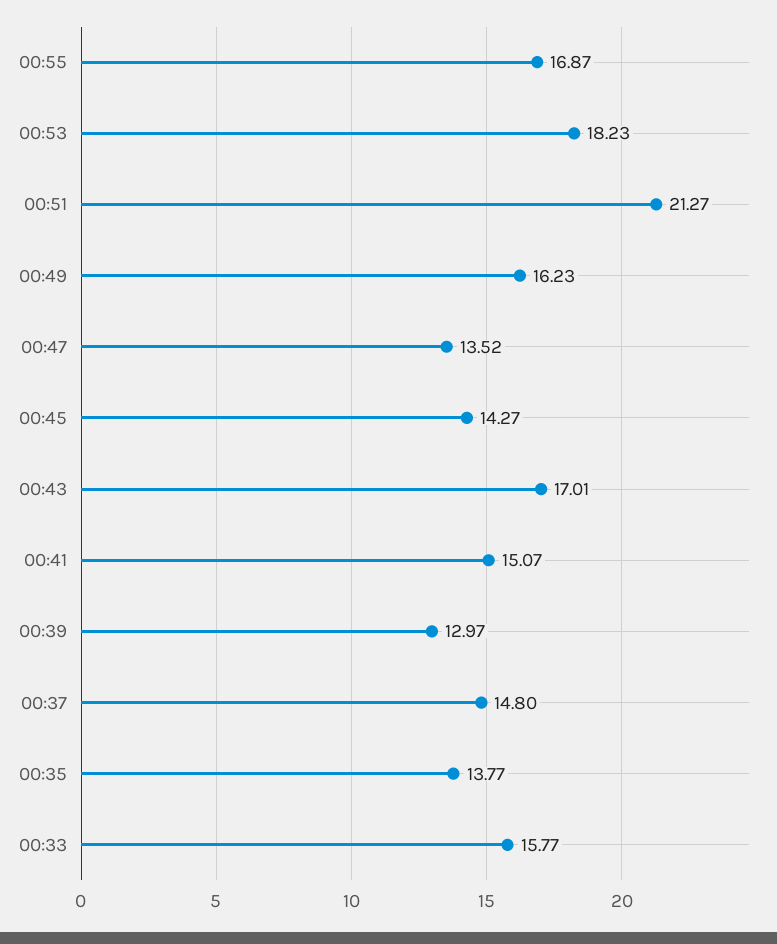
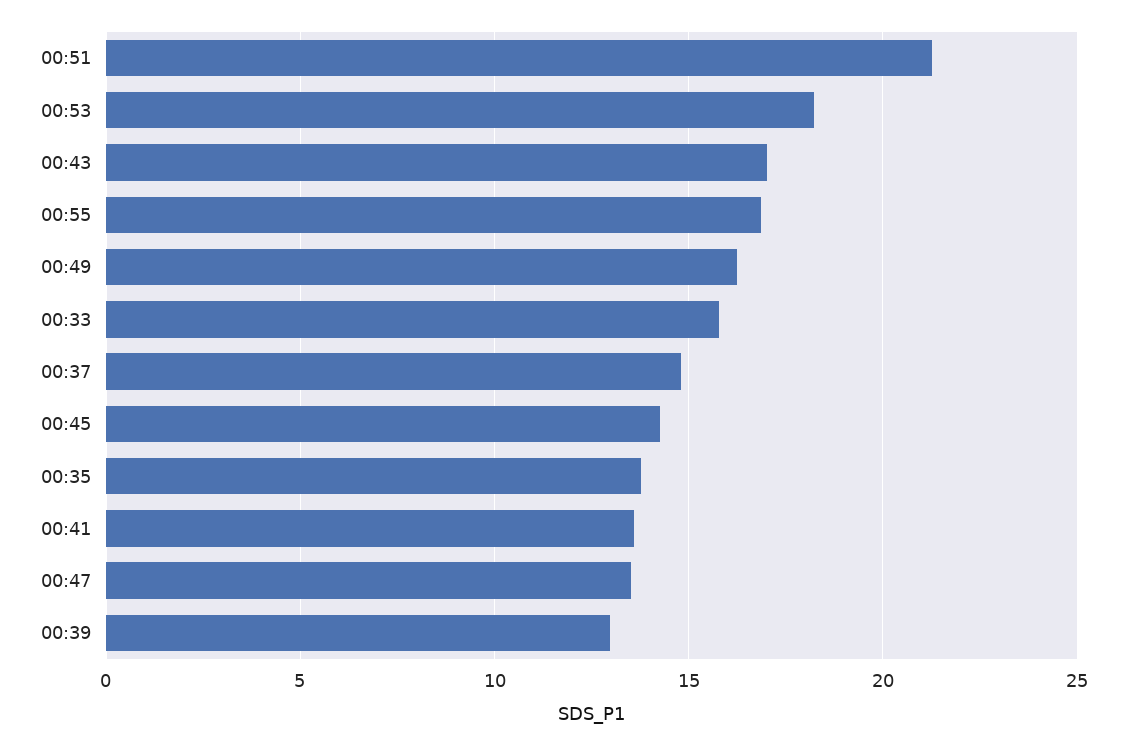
  {
    "00:55": 16.87,
    "00:53": 18.23,
    "00:51": 21.27,
    "00:49": 16.23,
    "00:47": 13.52,
    "00:45": 14.27,
    "00:43": 17.01,
-   "00:41": 15.07,
+   "00:41": 13.5,
    "00:39": 12.97,
    "00:37": 14.8,
    "00:35": 13.77,
    "00:33": 15.77
  }

